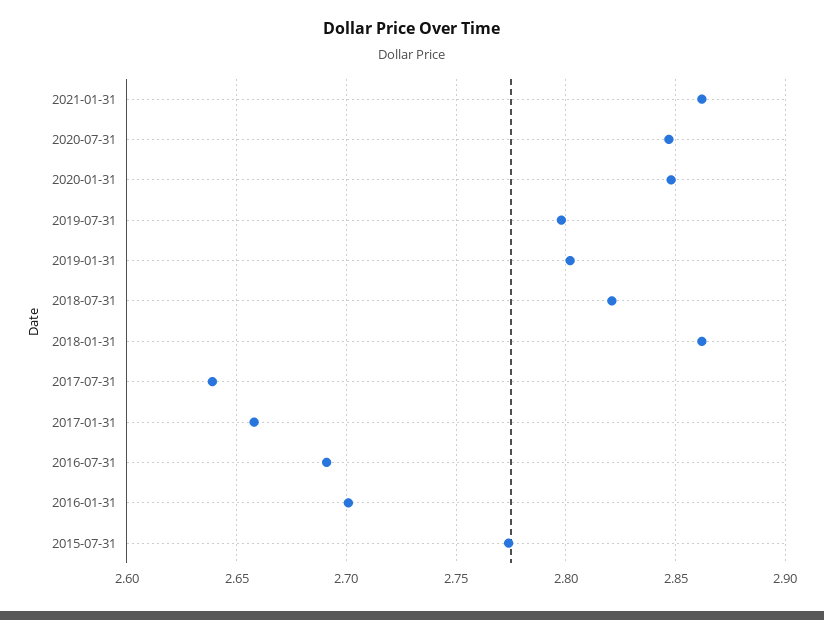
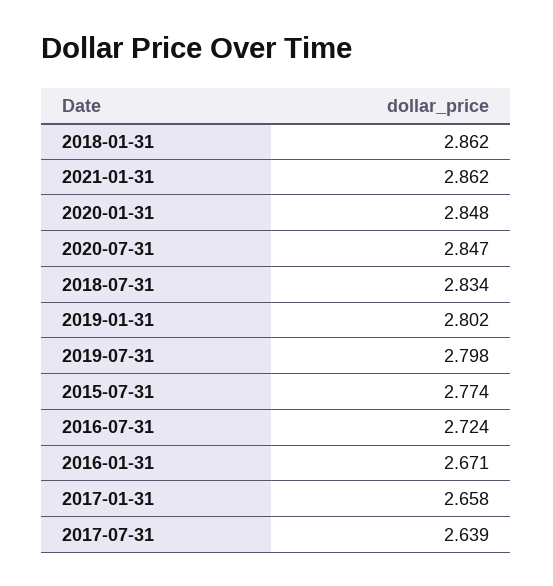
  {
    "2021-01-31": 2.862,
    "2020-07-31": 2.847,
    "2020-01-31": 2.848,
    "2019-07-31": 2.798,
    "2019-01-31": 2.802,
-   "2018-07-31": 2.82,
+   "2018-07-31": 2.834,
    "2018-01-31": 2.862,
    "2017-07-31": 2.639,
    "2017-01-31": 2.658,
-   "2016-07-31": 2.69,
+   "2016-07-31": 2.724,
-   "2016-01-31": 2.7,
+   "2016-01-31": 2.671,
    "2015-07-31": 2.774
  }

